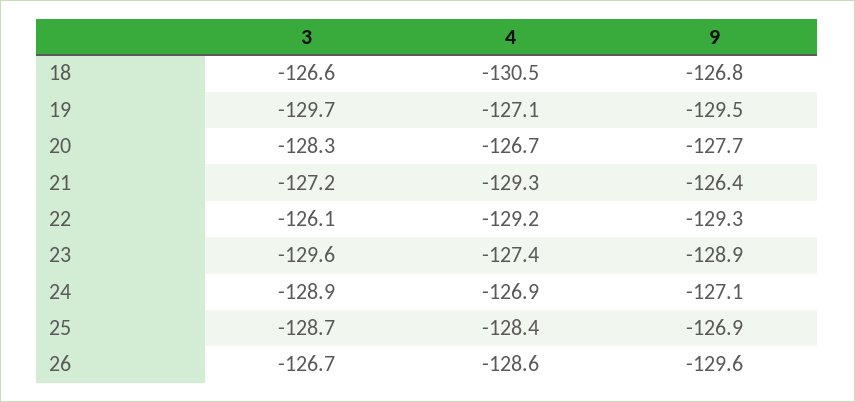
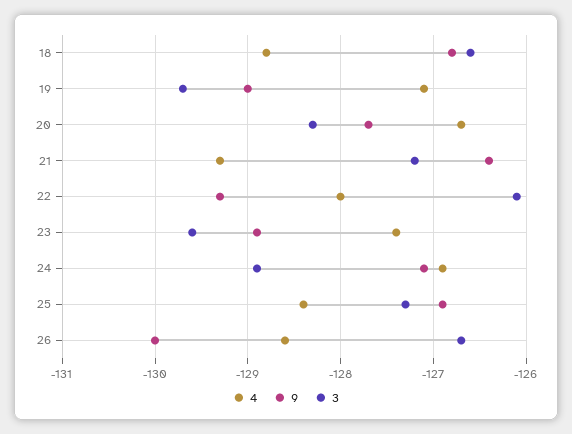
  {
    "3": {
      "18": -126.6,
      "19": -129.7,
      "20": -128.3,
      "21": -127.2,
      "22": -126.1,
      "23": -129.6,
      "24": -128.9,
-     "25": -128.7,
+     "25": -127.3,
      "26": -126.7
    },
    "4": {
-     "18": -130.5,
+     "18": -128.8,
      "19": -127.1,
      "20": -126.7,
      "21": -129.3,
-     "22": -129.2,
+     "22": -128,
      "23": -127.4,
      "24": -126.9,
      "25": -128.4,
      "26": -128.6
    },
    "9": {
      "18": -126.8,
-     "19": -129.5,
+     "19": -129,
      "20": -127.7,
      "21": -126.4,
      "22": -129.3,
      "23": -128.9,
      "24": -127.1,
      "25": -126.9,
-     "26": -129.6
+     "26": -130
    }
  }

